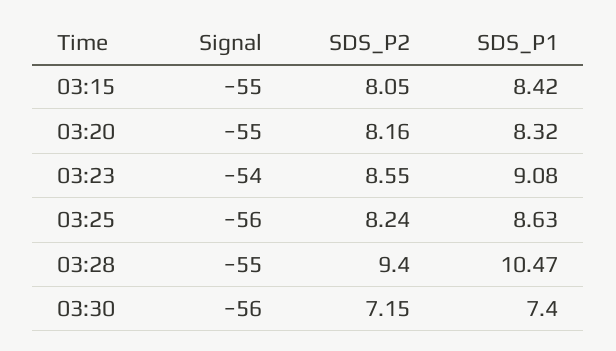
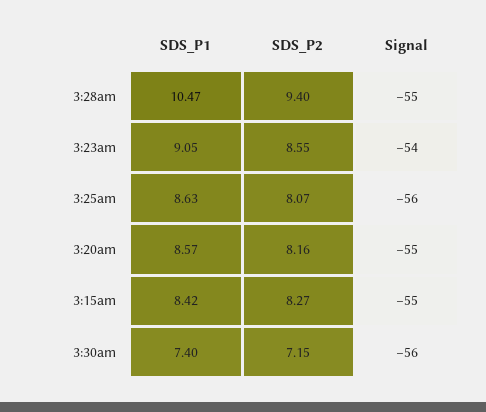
  {
    "Signal": {
      "03:15": -55,
      "03:20": -55,
      "03:23": -54,
      "03:25": -56,
      "03:28": -55,
      "03:30": -56
    },
    "SDS_P2": {
-     "03:15": 8.05,
+     "03:15": 8.27,
      "03:20": 8.16,
      "03:23": 8.55,
-     "03:25": 8.24,
+     "03:25": 8.07,
      "03:28": 9.4,
      "03:30": 7.15
    },
    "SDS_P1": {
      "03:15": 8.42,
-     "03:20": 8.32,
+     "03:20": 8.57,
-     "03:23": 9.08,
+     "03:23": 9.05,
      "03:25": 8.63,
      "03:28": 10.47,
      "03:30": 7.4
    }
  }

